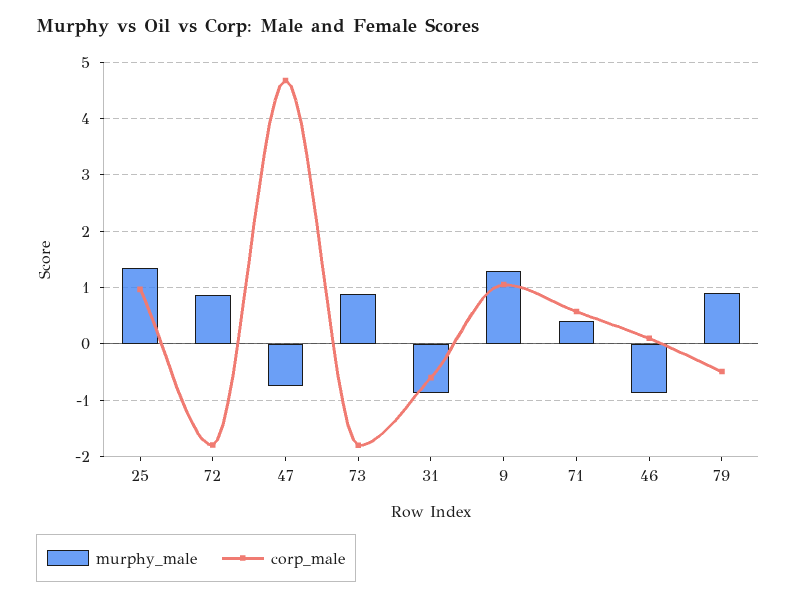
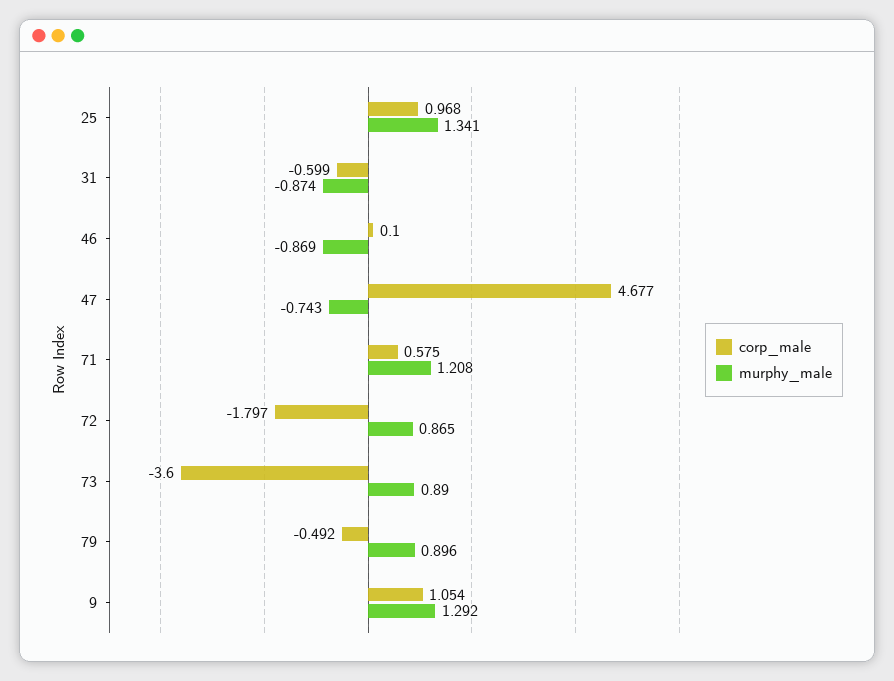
  {
    "murphy_male": {
      "25": 1.341,
      "72": 0.865,
      "47": -0.743,
      "73": 0.89,
      "31": -0.874,
      "9": 1.292,
-     "71": 0.4,
+     "71": 1.208,
      "46": -0.869,
      "79": 0.896
    },
    "corp_male": {
      "25": 0.968,
      "72": -1.797,
      "47": 4.677,
-     "73": -1.8,
+     "73": -3.6,
      "31": -0.599,
      "9": 1.054,
      "71": 0.575,
      "46": 0.1,
      "79": -0.492
    }
  }

